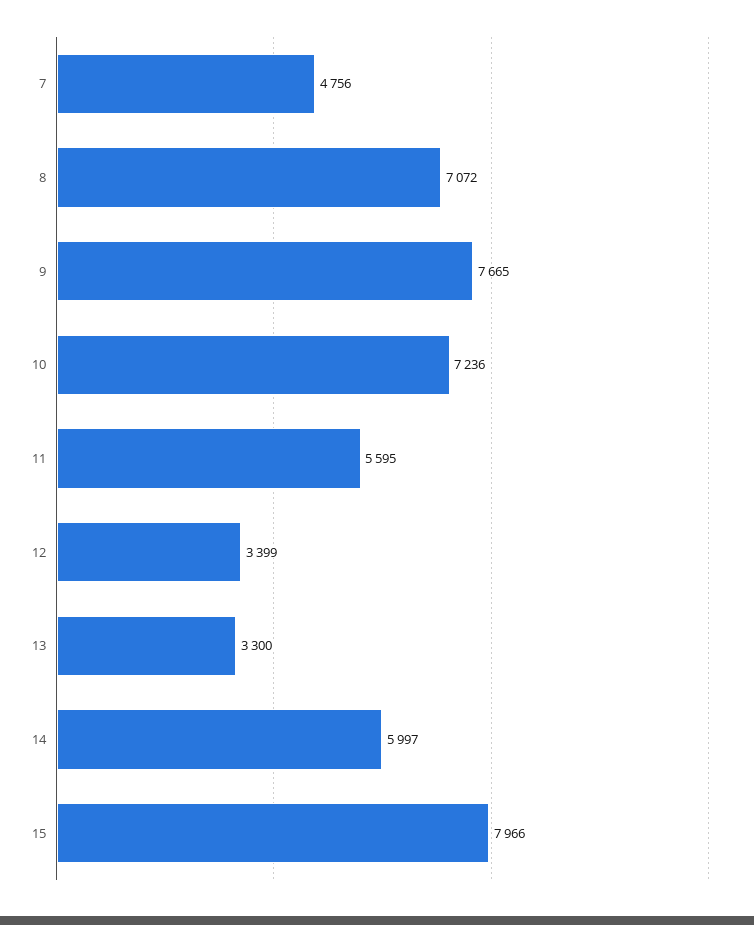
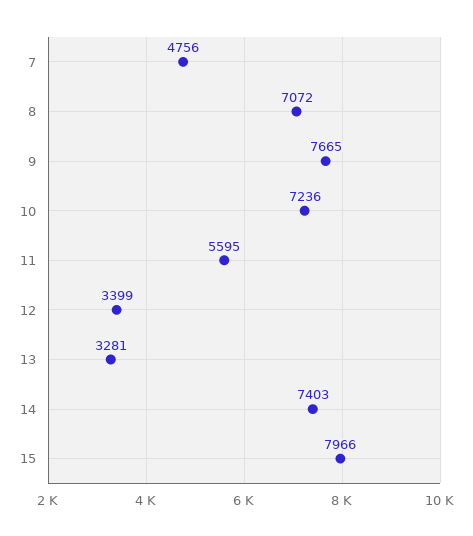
  {
    "7": 4756,
    "8": 7072,
    "9": 7665,
    "10": 7236,
    "11": 5595,
    "12": 3399,
-   "13": 3300,
+   "13": 3281,
-   "14": 5997,
+   "14": 7403,
    "15": 7966
  }

